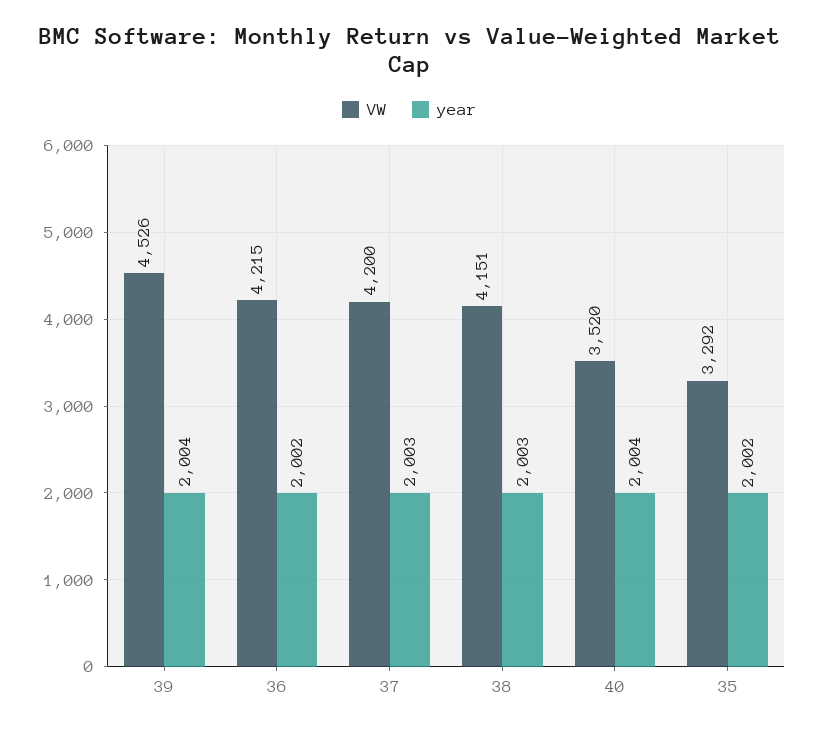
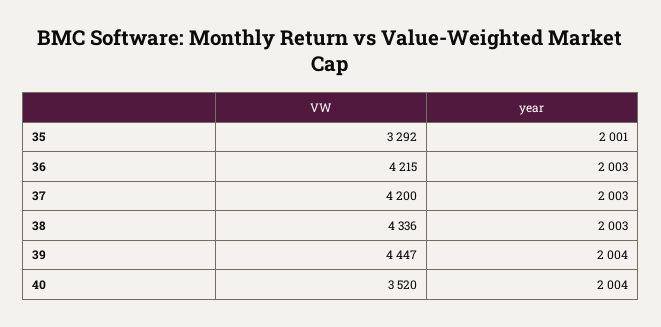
  {
    "VW": {
-     "39": 4526,
+     "39": 4447,
      "36": 4215,
      "37": 4200,
-     "38": 4151,
+     "38": 4336,
      "40": 3520,
      "35": 3292
    },
    "year": {
      "39": 2004,
-     "36": 2002,
+     "36": 2003,
      "37": 2003,
      "38": 2003,
      "40": 2004,
-     "35": 2002
+     "35": 2001
    }
  }

